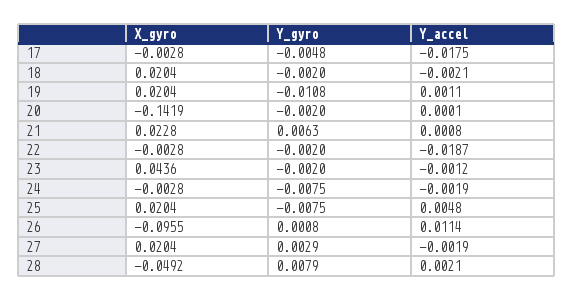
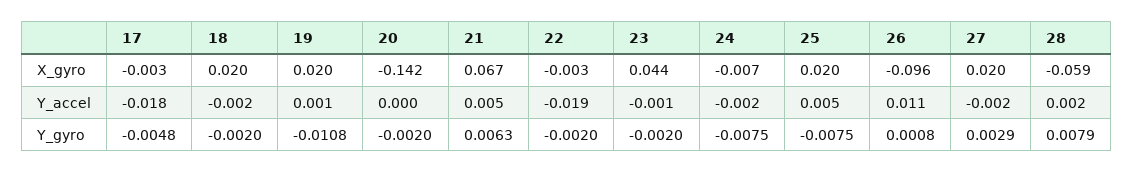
  {
    "X_gyro": {
      "17": -0.0028,
      "18": 0.0204,
      "19": 0.0204,
      "20": -0.1419,
-     "21": 0.0228,
+     "21": 0.067,
      "22": -0.0028,
      "23": 0.0436,
-     "24": -0.0028,
+     "24": -0.007,
      "25": 0.0204,
      "26": -0.0955,
      "27": 0.0204,
-     "28": -0.0492
+     "28": -0.059
    },
    "Y_gyro": {
      "17": -0.0048,
      "18": -0.002,
      "19": -0.0108,
      "20": -0.002,
      "21": 0.0063,
      "22": -0.002,
      "23": -0.002,
      "24": -0.0075,
      "25": -0.0075,
      "26": 0.0008,
      "27": 0.0029,
      "28": 0.0079
    },
    "Y_accel": {
      "17": -0.0175,
      "18": -0.0021,
      "19": 0.0011,
      "20": 0.0001,
-     "21": 0.0008,
+     "21": 0.005,
      "22": -0.0187,
      "23": -0.0012,
      "24": -0.0019,
      "25": 0.0048,
      "26": 0.0114,
      "27": -0.0019,
      "28": 0.0021
    }
  }

